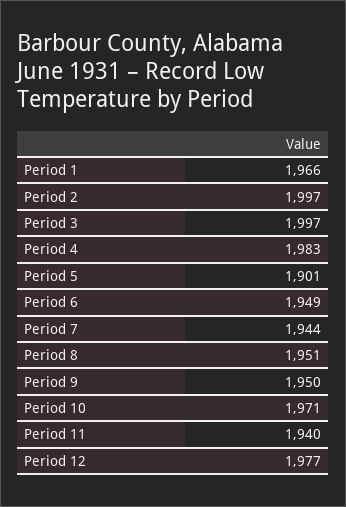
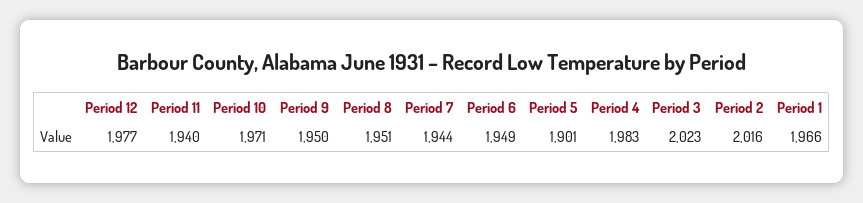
  {
    "Period 1": 1966,
-   "Period 2": 1997,
+   "Period 2": 2016,
-   "Period 3": 1997,
+   "Period 3": 2023,
    "Period 4": 1983,
    "Period 5": 1901,
    "Period 6": 1949,
    "Period 7": 1944,
    "Period 8": 1951,
    "Period 9": 1950,
    "Period 10": 1971,
    "Period 11": 1940,
    "Period 12": 1977
  }

